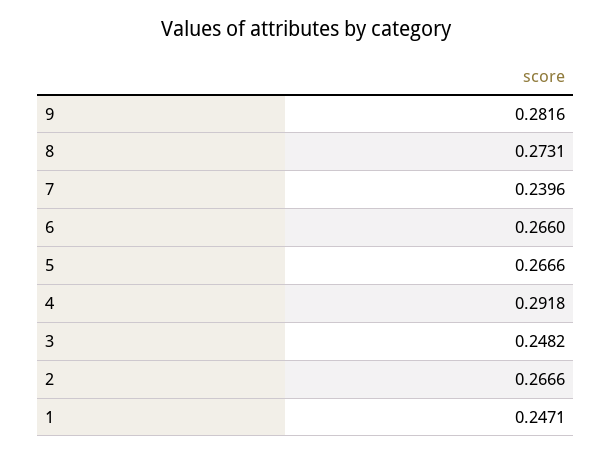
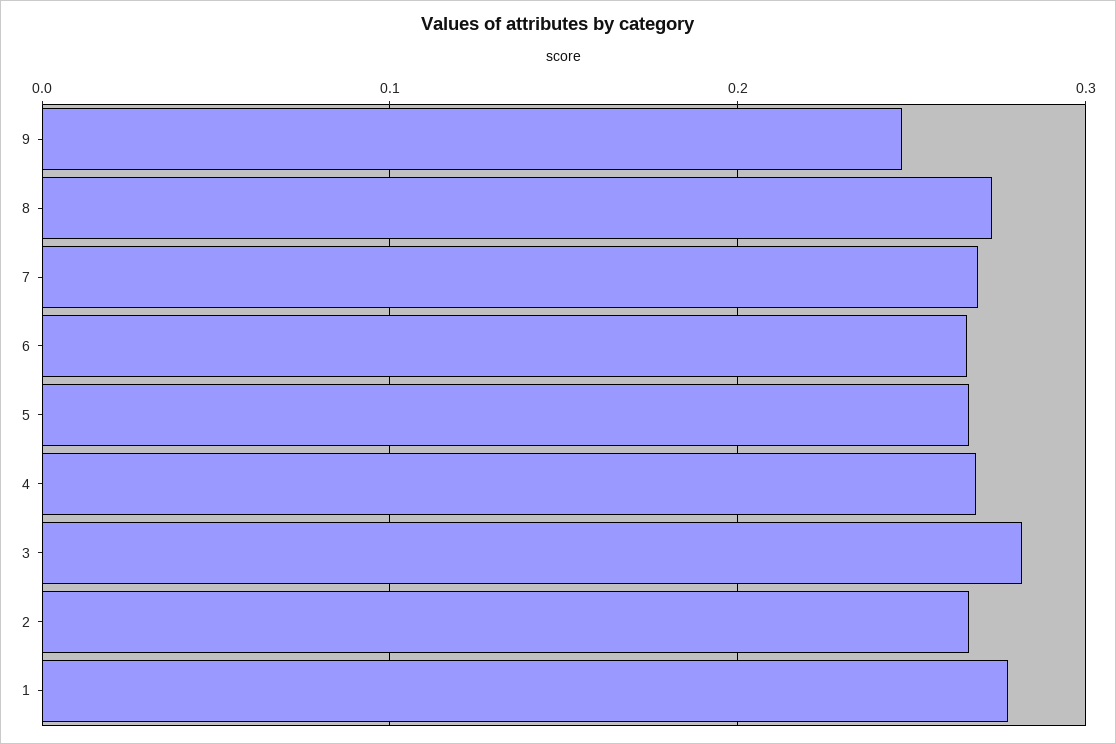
  {
-   "9": 0.2816,
+   "9": 0.25,
    "8": 0.2731,
-   "7": 0.2396,
+   "7": 0.27,
    "6": 0.266,
    "5": 0.2666,
-   "4": 0.2918,
+   "4": 0.27,
-   "3": 0.2482,
+   "3": 0.28,
    "2": 0.2666,
-   "1": 0.2471
+   "1": 0.28
  }

